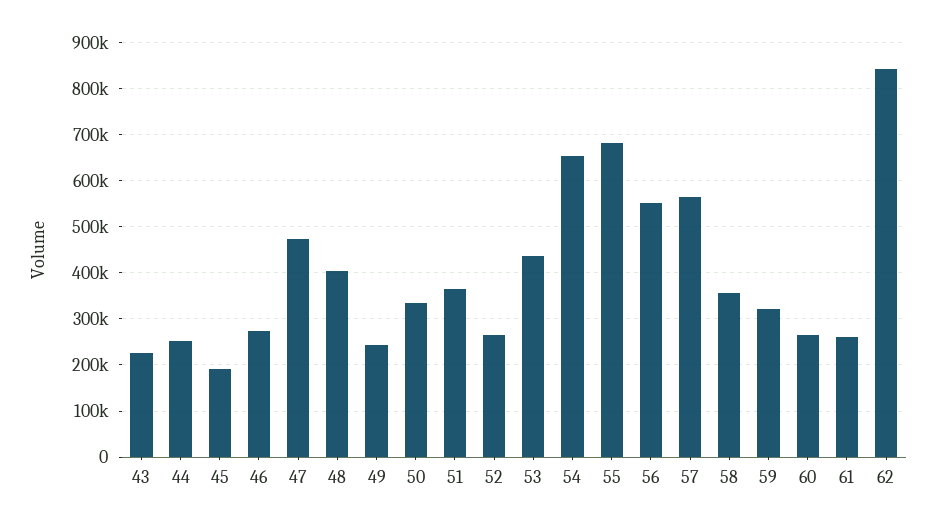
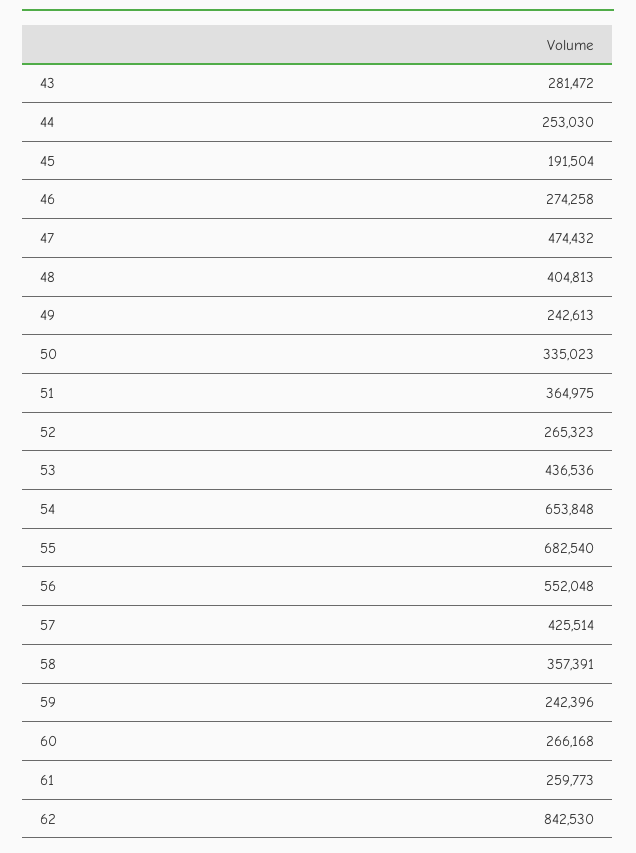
  {
-   "43": 220000,
+   "43": 281472,
    "44": 253030,
    "45": 191504,
    "46": 274258,
    "47": 474432,
    "48": 404813,
    "49": 242613,
    "50": 335023,
    "51": 364975,
    "52": 265323,
    "53": 436536,
    "54": 653848,
    "55": 682540,
    "56": 552048,
-   "57": 560000,
+   "57": 425514,
    "58": 357391,
-   "59": 320000,
+   "59": 242396,
    "60": 266168,
    "61": 259773,
    "62": 842530
  }

